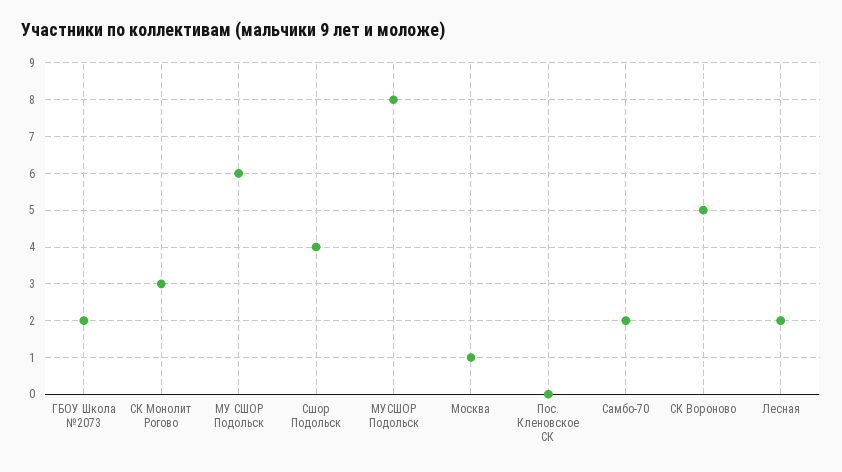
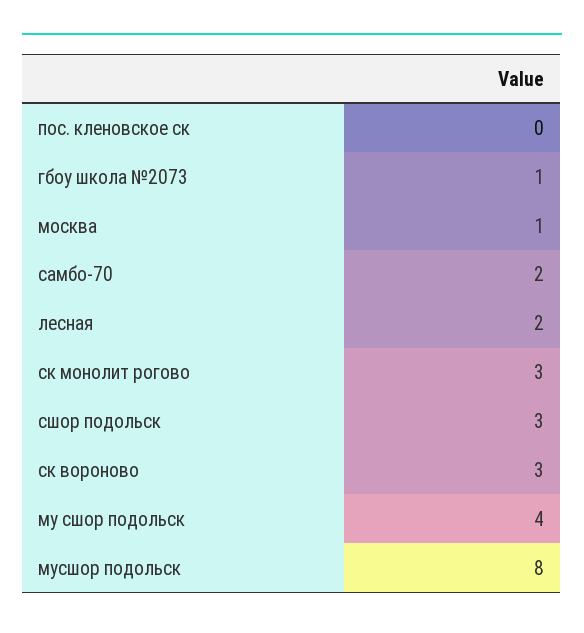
  {
-   "ГБОУ Школа №2073": 2,
+   "ГБОУ Школа №2073": 1,
    "СК Монолит Рогово": 3,
-   "МУ СШОР Подольск": 6,
+   "МУ СШОР Подольск": 4,
-   "Сшор Подольск": 4,
+   "Сшор Подольск": 3,
    "МУСШОР Подольск": 8,
    "Москва": 1,
    "Пос. Кленовское СК": 0,
    "Самбо-70": 2,
-   "СК Вороново": 5,
+   "СК Вороново": 3,
    "Лесная": 2
  }

